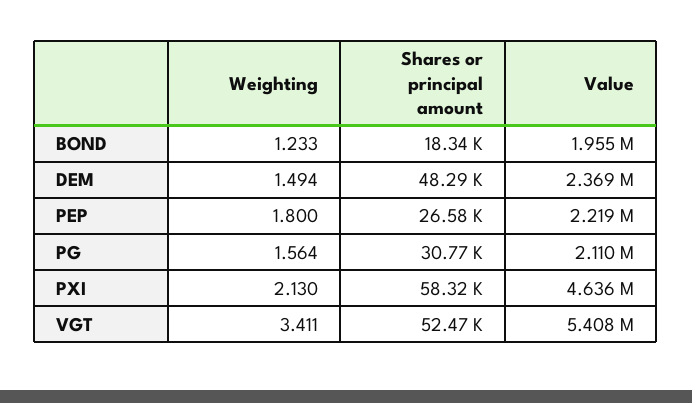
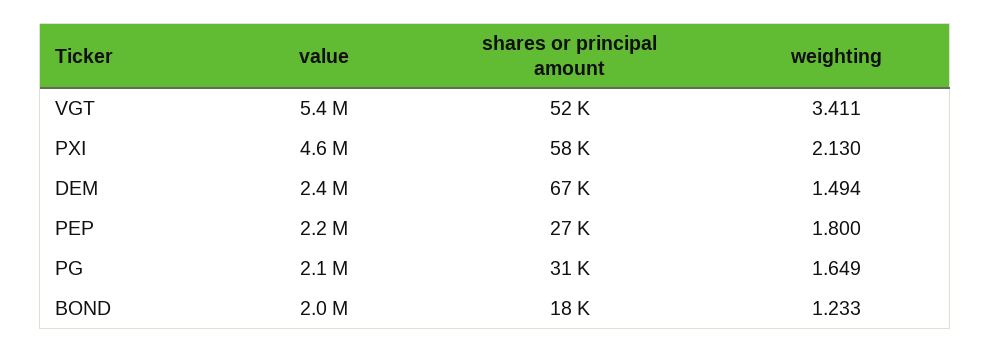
  {
    "Weighting": {
      "BOND": 1.233,
      "DEM": 1.494,
      "PEP": 1.8,
-     "PG": 1.564,
+     "PG": 1.649,
      "PXI": 2.13,
      "VGT": 3.411
    },
    "Shares or principal amount": {
      "BOND": 18340,
-     "DEM": 48290,
+     "DEM": 67000,
      "PEP": 26580,
      "PG": 30770,
      "PXI": 58320,
      "VGT": 52470
    },
    "Value": {
      "BOND": 1955000,
      "DEM": 2369000,
      "PEP": 2219000,
      "PG": 2110000,
      "PXI": 4636000,
      "VGT": 5408000
    }
  }

